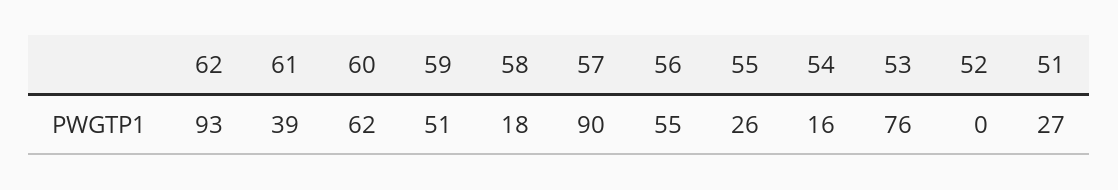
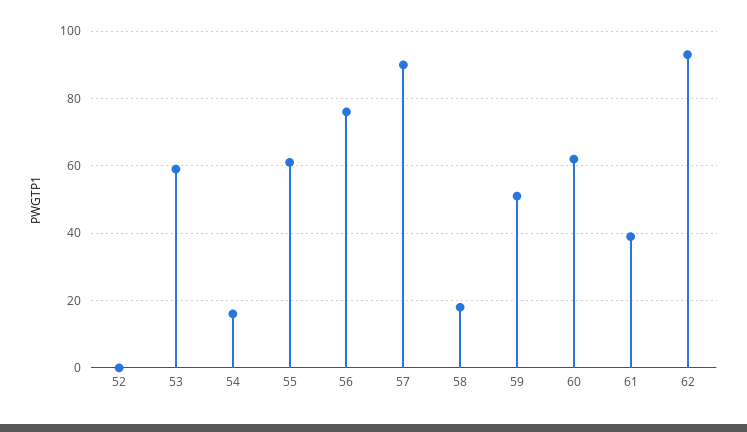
  {
    "62": 93,
    "61": 39,
    "60": 62,
    "59": 51,
    "58": 18,
    "57": 90,
-   "56": 55,
+   "56": 75,
-   "55": 26,
+   "55": 60,
    "54": 16,
-   "53": 76,
+   "53": 60,
-   "52": 0,
+   "52": 0
-   "51": 27
  }

